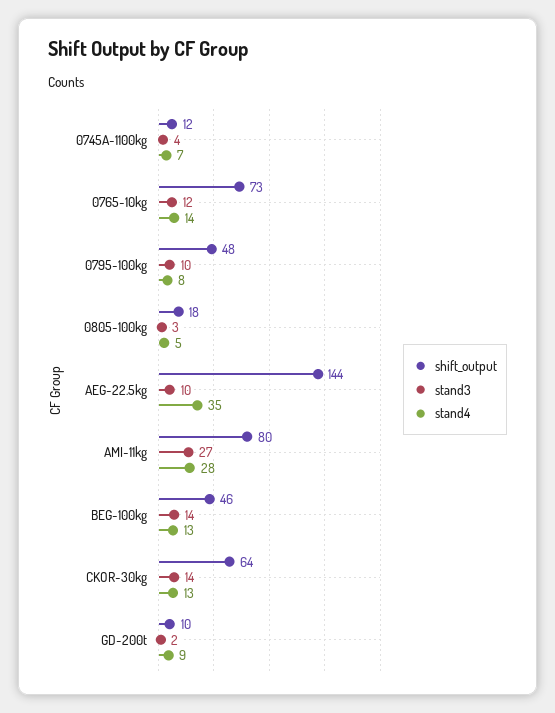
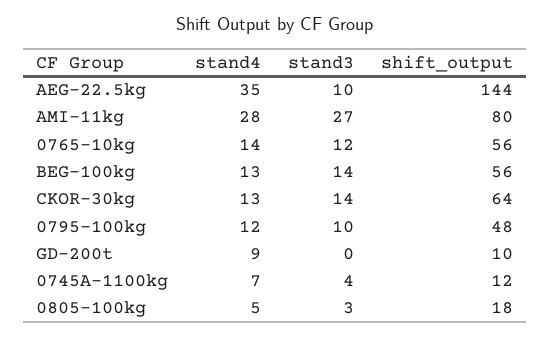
  {
    "shift_output": {
      "0745A-1100kg": 12,
-     "0765-10kg": 73,
+     "0765-10kg": 56,
      "0795-100kg": 48,
      "0805-100kg": 18,
      "AEG-22.5kg": 144,
      "AMI-11kg": 80,
-     "BEG-100kg": 46,
+     "BEG-100kg": 56,
      "CKOR-30kg": 64,
      "GD-200t": 10
    },
    "stand3": {
      "0745A-1100kg": 4,
      "0765-10kg": 12,
      "0795-100kg": 10,
      "0805-100kg": 3,
      "AEG-22.5kg": 10,
      "AMI-11kg": 27,
      "BEG-100kg": 14,
      "CKOR-30kg": 14,
-     "GD-200t": 2
+     "GD-200t": 0
    },
    "stand4": {
      "0745A-1100kg": 7,
      "0765-10kg": 14,
-     "0795-100kg": 8,
+     "0795-100kg": 12,
      "0805-100kg": 5,
      "AEG-22.5kg": 35,
      "AMI-11kg": 28,
      "BEG-100kg": 13,
      "CKOR-30kg": 13,
      "GD-200t": 9
    }
  }

